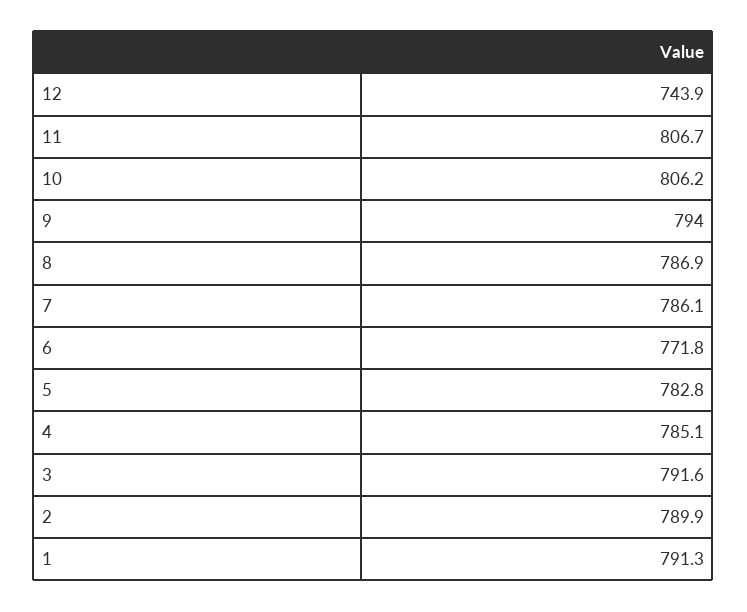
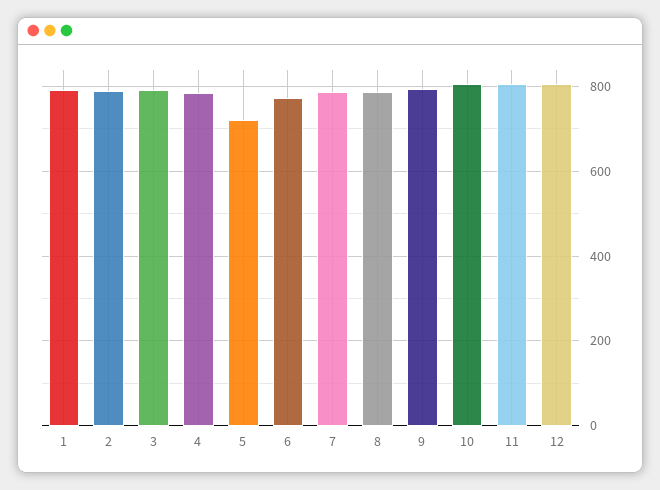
  {
-   "12": 743.9,
+   "12": 800,
    "11": 806.7,
    "10": 806.2,
    "9": 794,
    "8": 786.9,
    "7": 786.1,
    "6": 771.8,
-   "5": 782.8,
+   "5": 720,
    "4": 785.1,
    "3": 791.6,
    "2": 789.9,
    "1": 791.3
  }

